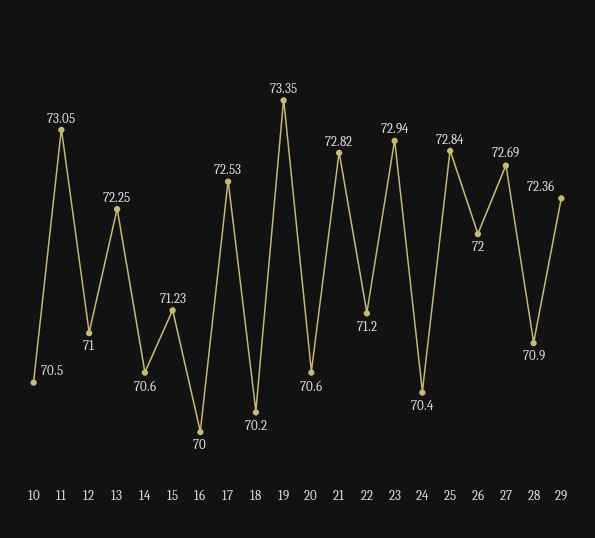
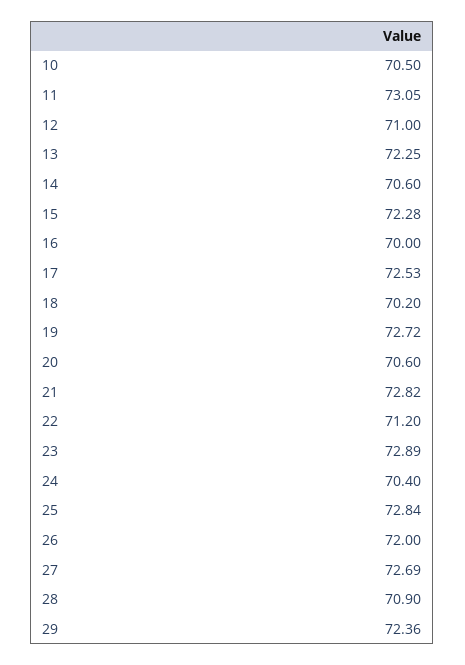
  {
    "10": 70.5,
    "11": 73.05,
    "12": 71,
    "13": 72.25,
    "14": 70.6,
-   "15": 71.23,
+   "15": 72.28,
    "16": 70,
    "17": 72.53,
    "18": 70.2,
-   "19": 73.35,
+   "19": 72.72,
    "20": 70.6,
    "21": 72.82,
    "22": 71.2,
-   "23": 72.94,
+   "23": 72.89,
    "24": 70.4,
    "25": 72.84,
    "26": 72,
    "27": 72.69,
    "28": 70.9,
    "29": 72.36
  }

